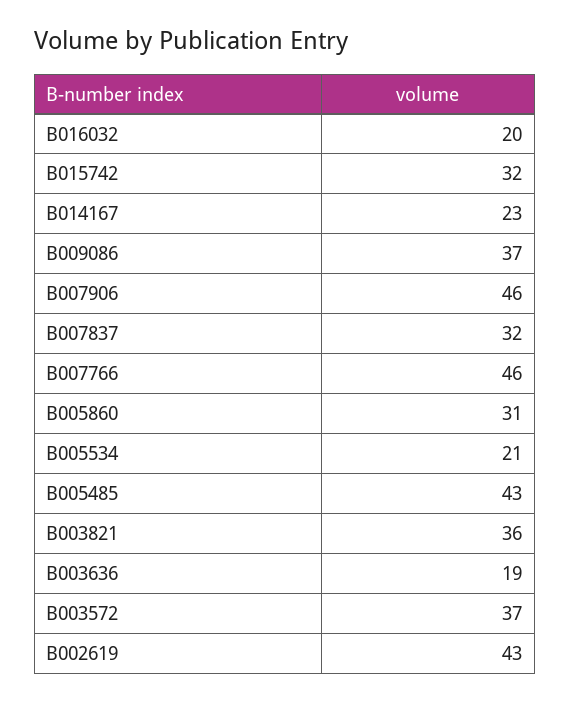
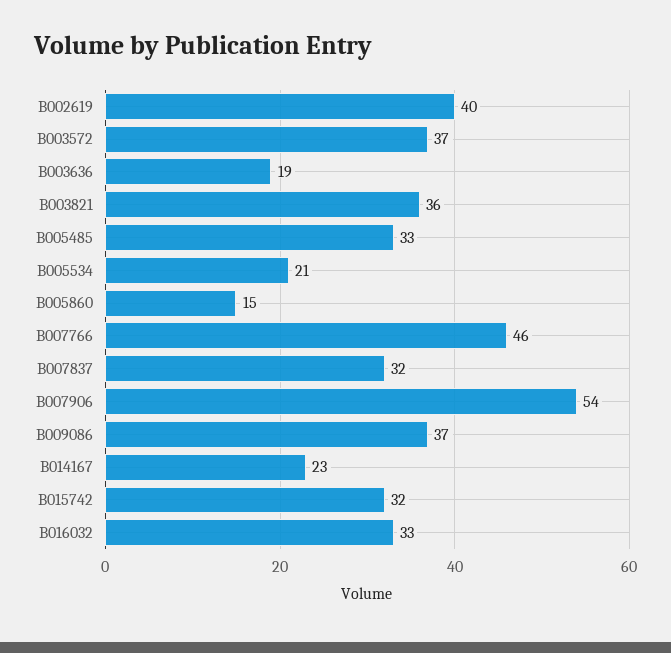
  {
-   "B016032": 20,
+   "B016032": 33,
    "B015742": 32,
    "B014167": 23,
    "B009086": 37,
-   "B007906": 46,
+   "B007906": 54,
    "B007837": 32,
    "B007766": 46,
-   "B005860": 31,
+   "B005860": 15,
    "B005534": 21,
-   "B005485": 43,
+   "B005485": 33,
    "B003821": 36,
    "B003636": 19,
    "B003572": 37,
-   "B002619": 43
+   "B002619": 40
  }

